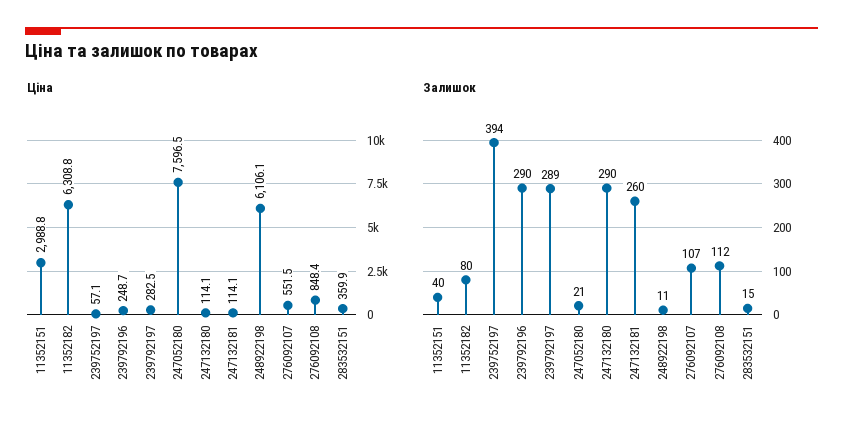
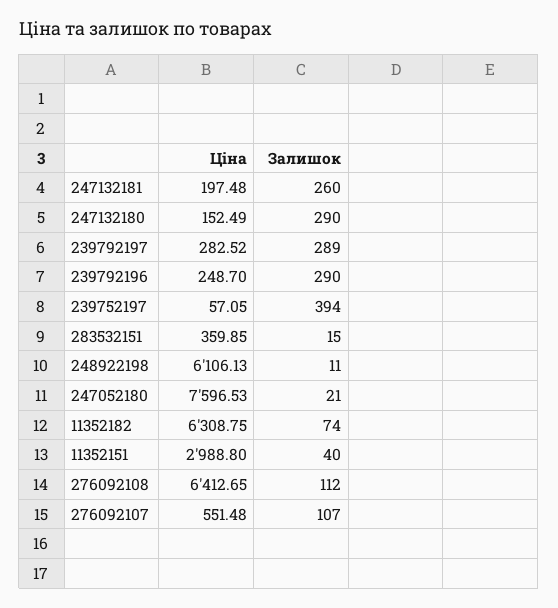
  {
    "Ціна": {
      "11352151": 2988.8,
      "11352182": 6308.75,
      "239752197": 57.05,
      "239792196": 248.7,
      "239792197": 282.52,
      "247052180": 7596.53,
-     "247132180": 114.1,
+     "247132180": 152.49,
-     "247132181": 114.1,
+     "247132181": 197.48,
      "248922198": 6106.13,
      "276092107": 551.48,
-     "276092108": 848.4,
+     "276092108": 6412.65,
      "283532151": 359.85
    },
    "Залишок": {
      "11352151": 40,
-     "11352182": 80,
+     "11352182": 74,
      "239752197": 394,
      "239792196": 290,
      "239792197": 289,
      "247052180": 21,
      "247132180": 290,
      "247132181": 260,
      "248922198": 11,
      "276092107": 107,
      "276092108": 112,
      "283532151": 15
    }
  }

